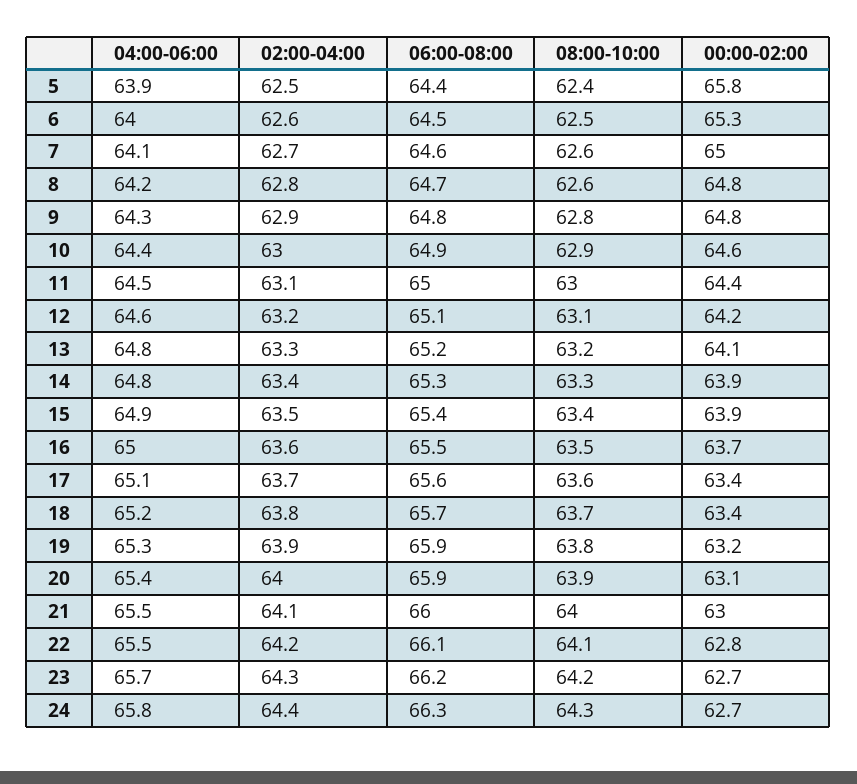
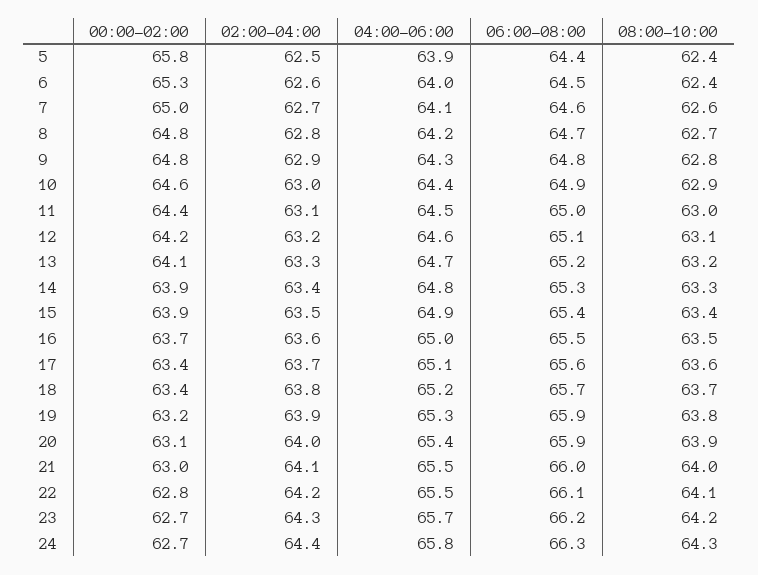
  {
    "04:00-06:00": {
      "5": 63.9,
      "6": 64,
      "7": 64.1,
      "8": 64.2,
      "9": 64.3,
      "10": 64.4,
      "11": 64.5,
      "12": 64.6,
-     "13": 64.8,
+     "13": 64.7,
      "14": 64.8,
      "15": 64.9,
      "16": 65,
      "17": 65.1,
      "18": 65.2,
      "19": 65.3,
      "20": 65.4,
      "21": 65.5,
      "22": 65.5,
      "23": 65.7,
      "24": 65.8
    },
    "02:00-04:00": {
      "5": 62.5,
      "6": 62.6,
      "7": 62.7,
      "8": 62.8,
      "9": 62.9,
      "10": 63,
      "11": 63.1,
      "12": 63.2,
      "13": 63.3,
      "14": 63.4,
      "15": 63.5,
      "16": 63.6,
      "17": 63.7,
      "18": 63.8,
      "19": 63.9,
      "20": 64,
      "21": 64.1,
      "22": 64.2,
      "23": 64.3,
      "24": 64.4
    },
    "06:00-08:00": {
      "5": 64.4,
      "6": 64.5,
      "7": 64.6,
      "8": 64.7,
      "9": 64.8,
      "10": 64.9,
      "11": 65,
      "12": 65.1,
      "13": 65.2,
      "14": 65.3,
      "15": 65.4,
      "16": 65.5,
      "17": 65.6,
      "18": 65.7,
      "19": 65.9,
      "20": 65.9,
      "21": 66,
      "22": 66.1,
      "23": 66.2,
      "24": 66.3
    },
    "08:00-10:00": {
      "5": 62.4,
-     "6": 62.5,
+     "6": 62.4,
      "7": 62.6,
-     "8": 62.6,
+     "8": 62.7,
      "9": 62.8,
      "10": 62.9,
      "11": 63,
      "12": 63.1,
      "13": 63.2,
      "14": 63.3,
      "15": 63.4,
      "16": 63.5,
      "17": 63.6,
      "18": 63.7,
      "19": 63.8,
      "20": 63.9,
      "21": 64,
      "22": 64.1,
      "23": 64.2,
      "24": 64.3
    },
    "00:00-02:00": {
      "5": 65.8,
      "6": 65.3,
      "7": 65,
      "8": 64.8,
      "9": 64.8,
      "10": 64.6,
      "11": 64.4,
      "12": 64.2,
      "13": 64.1,
      "14": 63.9,
      "15": 63.9,
      "16": 63.7,
      "17": 63.4,
      "18": 63.4,
      "19": 63.2,
      "20": 63.1,
      "21": 63,
      "22": 62.8,
      "23": 62.7,
      "24": 62.7
    }
  }

